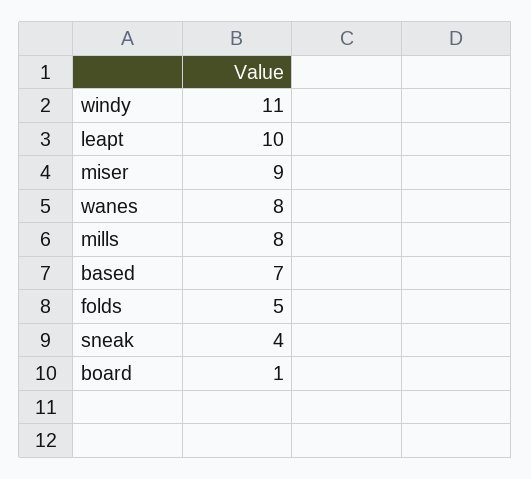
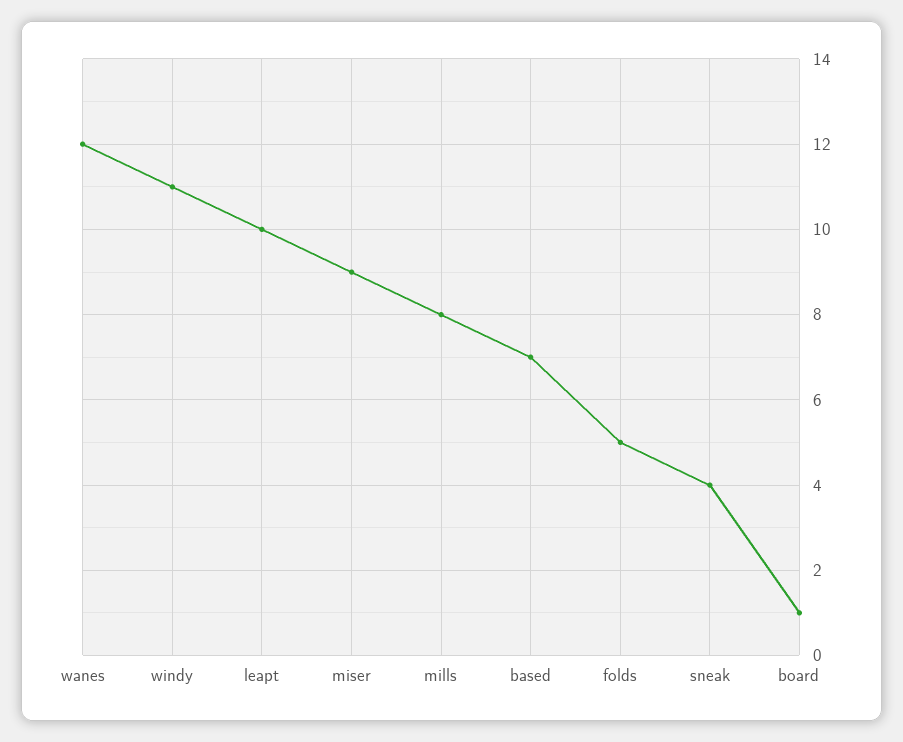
  {
    "windy": 11,
    "leapt": 10,
    "miser": 9,
-   "wanes": 8,
+   "wanes": 12,
    "mills": 8,
    "based": 7,
    "folds": 5,
    "sneak": 4,
    "board": 1
  }

